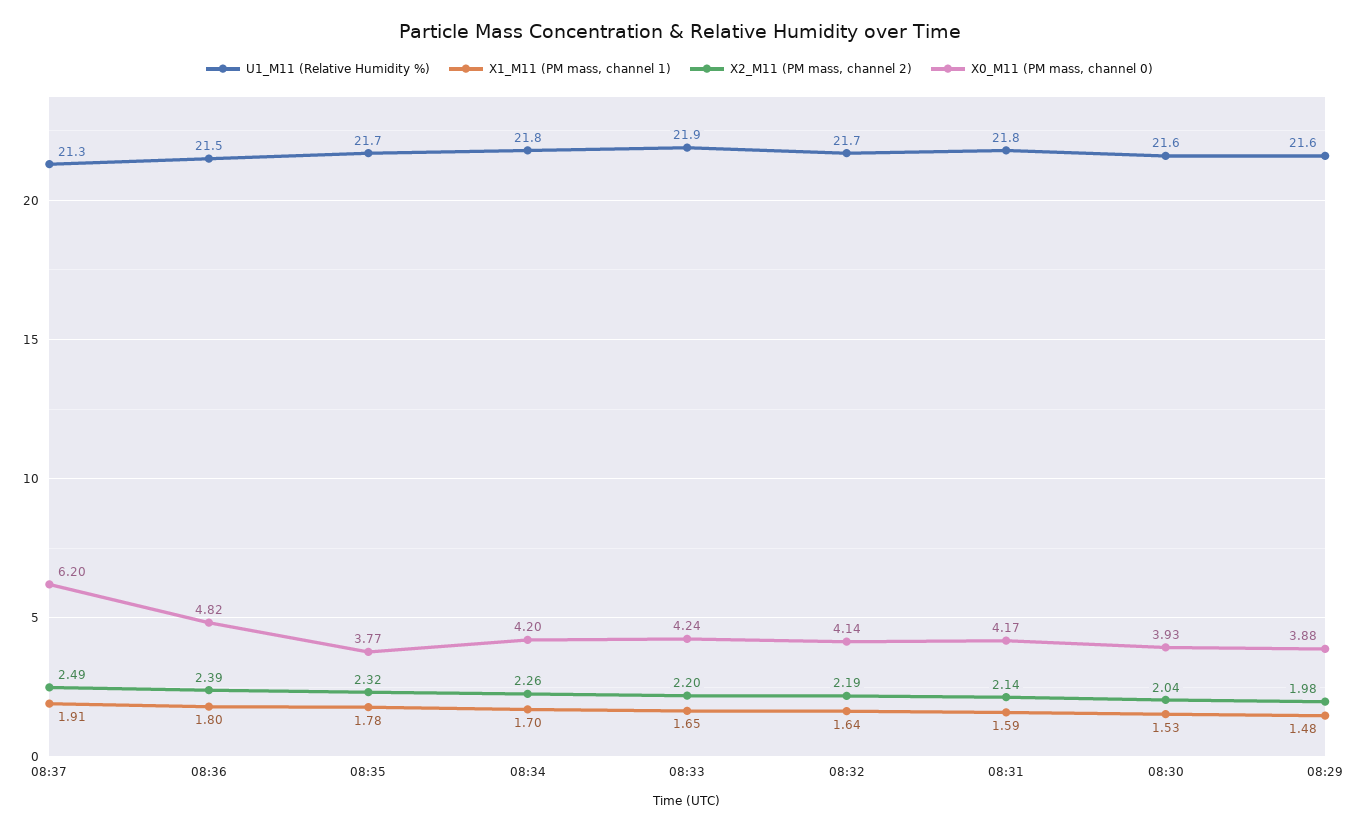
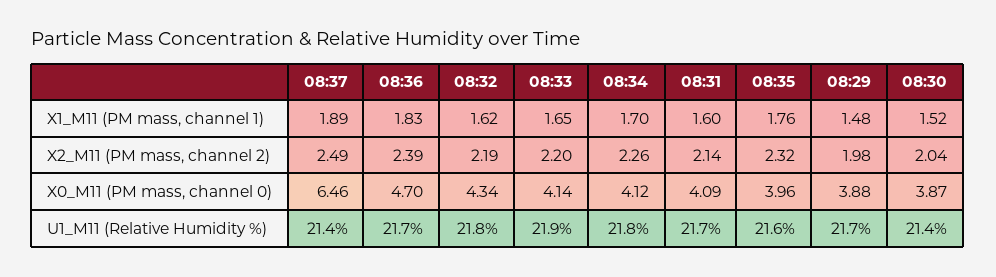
  {
    "U1_M11 (Relative Humidity %)": {
-     "08:37": 21.3,
+     "08:37": 21.4,
-     "08:36": 21.5,
+     "08:36": 21.7,
-     "08:35": 21.7,
+     "08:35": 21.6,
      "08:34": 21.8,
      "08:33": 21.9,
-     "08:32": 21.7,
+     "08:32": 21.8,
-     "08:31": 21.8,
+     "08:31": 21.7,
-     "08:30": 21.6,
+     "08:30": 21.4,
-     "08:29": 21.6
+     "08:29": 21.7
    },
    "X1_M11 (PM mass, channel 1)": {
-     "08:37": 1.91,
+     "08:37": 1.89,
-     "08:36": 1.8,
+     "08:36": 1.83,
-     "08:35": 1.78,
+     "08:35": 1.76,
      "08:34": 1.7,
      "08:33": 1.65,
-     "08:32": 1.64,
+     "08:32": 1.62,
-     "08:31": 1.59,
+     "08:31": 1.6,
-     "08:30": 1.53,
+     "08:30": 1.52,
      "08:29": 1.48
    },
    "X2_M11 (PM mass, channel 2)": {
      "08:37": 2.49,
      "08:36": 2.39,
      "08:35": 2.32,
      "08:34": 2.26,
      "08:33": 2.2,
      "08:32": 2.19,
      "08:31": 2.14,
      "08:30": 2.04,
      "08:29": 1.98
    },
    "X0_M11 (PM mass, channel 0)": {
-     "08:37": 6.2,
+     "08:37": 6.46,
-     "08:36": 4.82,
+     "08:36": 4.7,
-     "08:35": 3.77,
+     "08:35": 3.96,
-     "08:34": 4.2,
+     "08:34": 4.12,
-     "08:33": 4.24,
+     "08:33": 4.14,
-     "08:32": 4.14,
+     "08:32": 4.34,
-     "08:31": 4.17,
+     "08:31": 4.09,
-     "08:30": 3.93,
+     "08:30": 3.87,
      "08:29": 3.88
    }
  }

